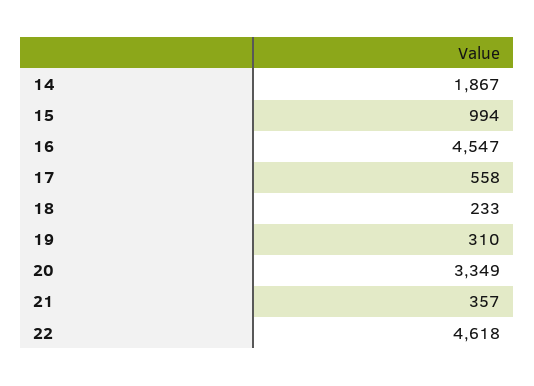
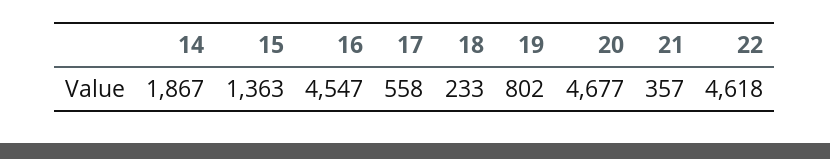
  {
    "14": 1867,
-   "15": 994,
+   "15": 1363,
    "16": 4547,
    "17": 558,
    "18": 233,
-   "19": 310,
+   "19": 802,
-   "20": 3349,
+   "20": 4677,
    "21": 357,
    "22": 4618
  }

